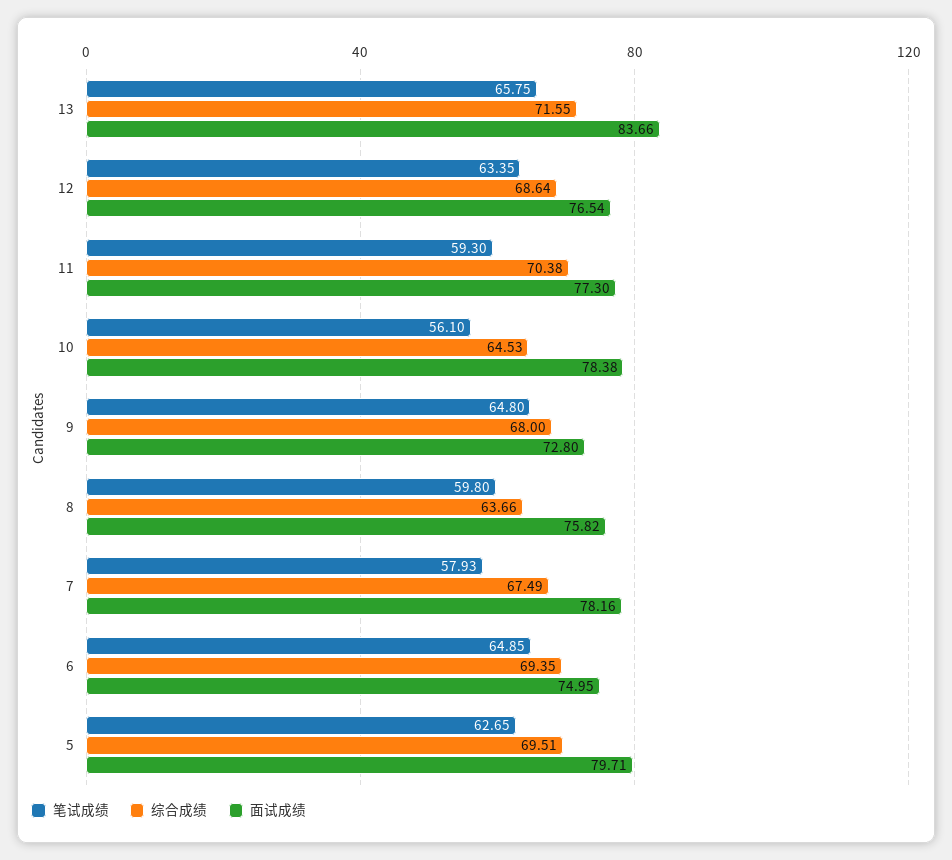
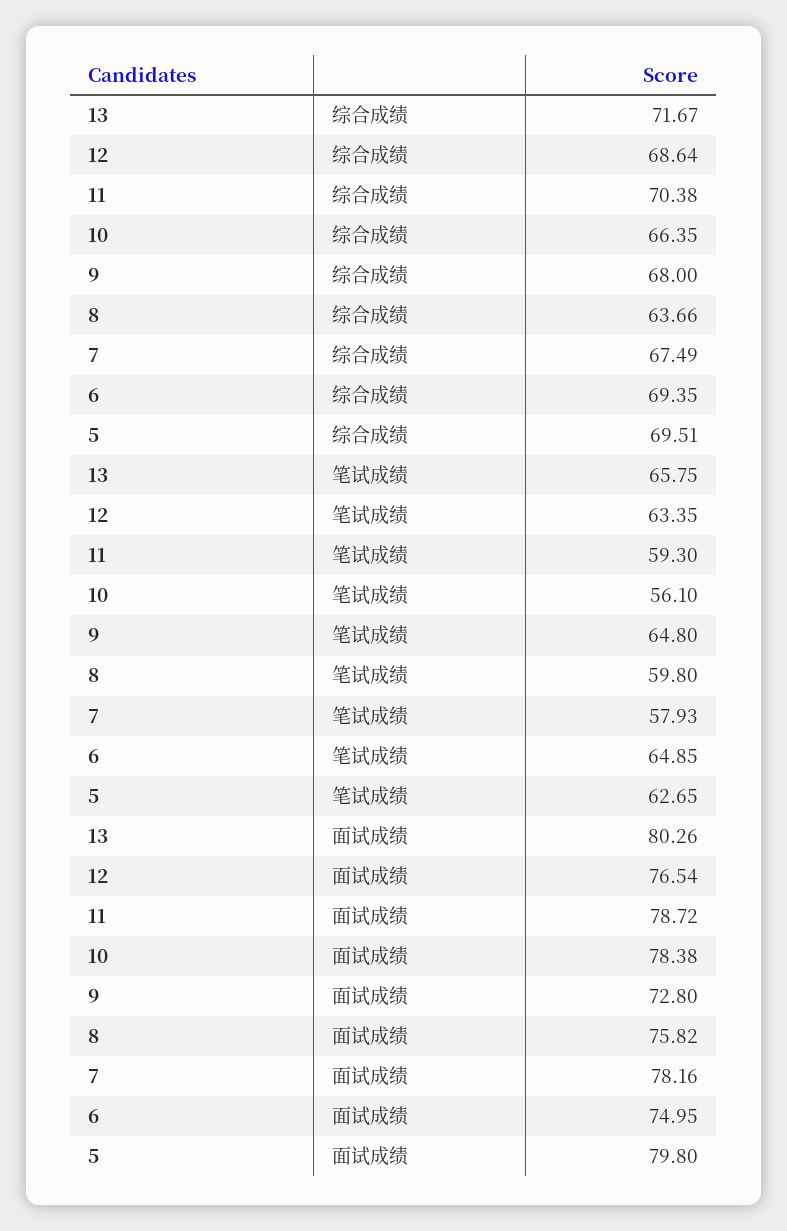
  {
    "笔试成绩": {
      "13": 65.75,
      "12": 63.35,
      "11": 59.3,
      "10": 56.1,
      "9": 64.8,
      "8": 59.8,
      "7": 57.93,
      "6": 64.85,
      "5": 62.65
    },
    "综合成绩": {
-     "13": 71.55,
+     "13": 71.67,
      "12": 68.64,
      "11": 70.38,
-     "10": 64.53,
+     "10": 66.35,
      "9": 68,
      "8": 63.66,
      "7": 67.49,
      "6": 69.35,
      "5": 69.51
    },
    "面试成绩": {
-     "13": 83.66,
+     "13": 80.26,
      "12": 76.54,
-     "11": 77.3,
+     "11": 78.72,
      "10": 78.38,
      "9": 72.8,
      "8": 75.82,
      "7": 78.16,
      "6": 74.95,
-     "5": 79.71
+     "5": 79.8
    }
  }

